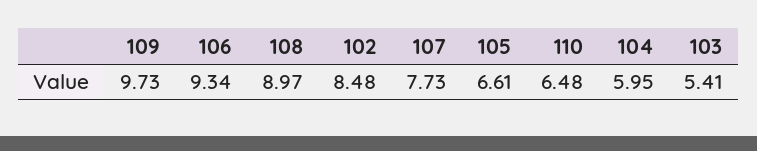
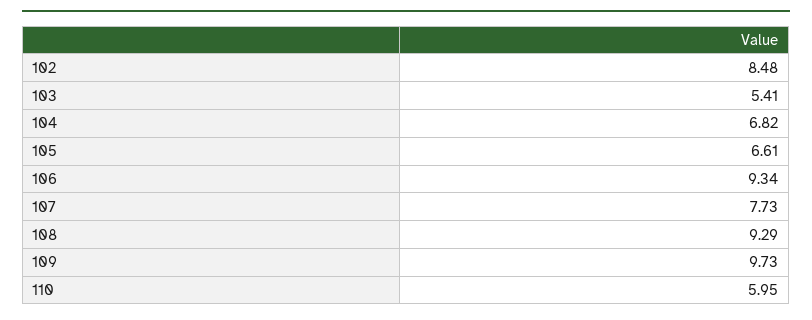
  {
    "109": 9.73,
    "106": 9.34,
-   "108": 8.97,
+   "108": 9.29,
    "102": 8.48,
    "107": 7.73,
    "105": 6.61,
-   "110": 6.48,
+   "110": 5.95,
-   "104": 5.95,
+   "104": 6.82,
    "103": 5.41
  }

